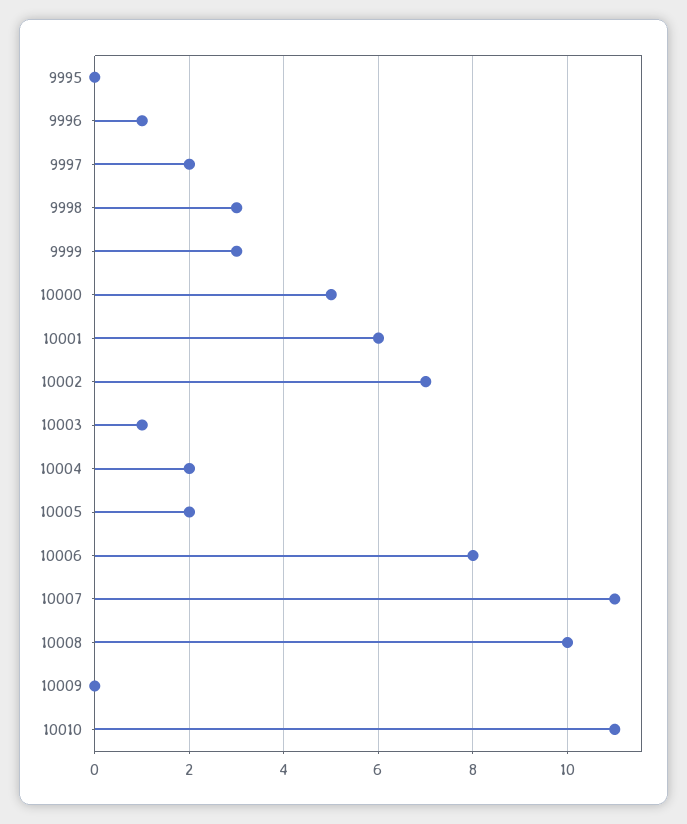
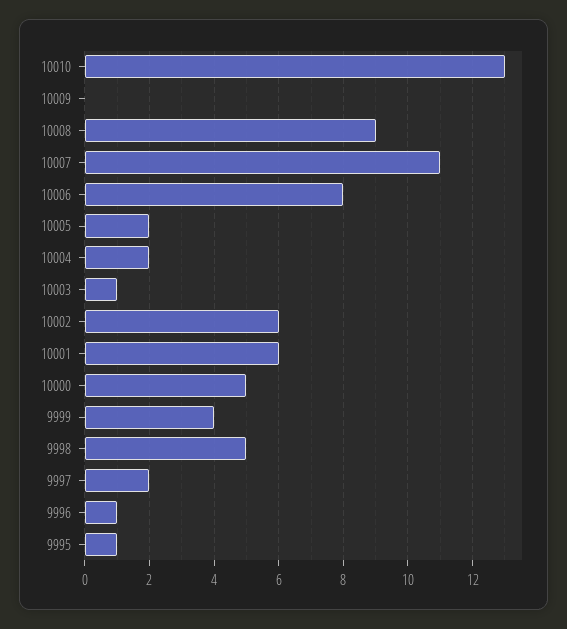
  {
-   "9995": 0,
+   "9995": 1,
    "9996": 1,
    "9997": 2,
-   "9998": 3,
+   "9998": 5,
-   "9999": 3,
+   "9999": 4,
    "10000": 5,
    "10001": 6,
-   "10002": 7,
+   "10002": 6,
    "10003": 1,
    "10004": 2,
    "10005": 2,
    "10006": 8,
    "10007": 11,
-   "10008": 10,
+   "10008": 9,
    "10009": 0,
-   "10010": 11
+   "10010": 13
  }

